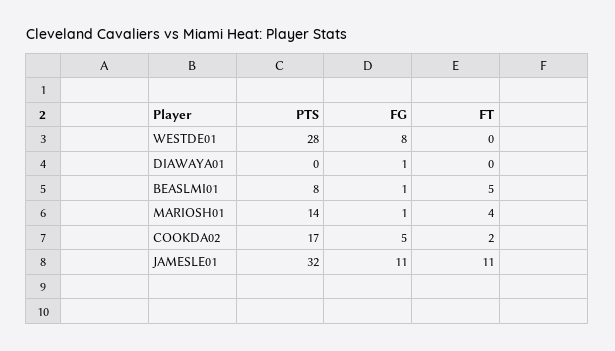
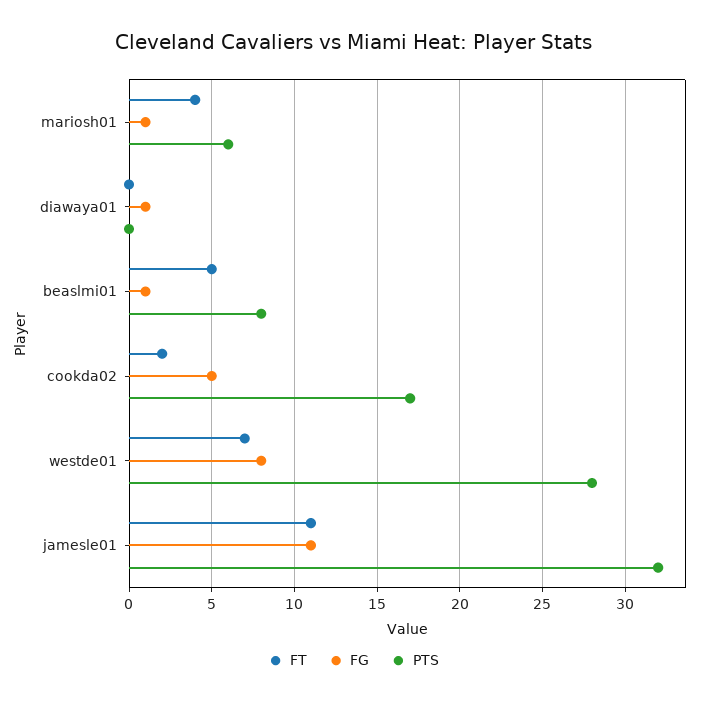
  {
    "PTS": {
      "WESTDE01": 28,
      "DIAWAYA01": 0,
      "BEASLMI01": 8,
-     "MARIOSH01": 14,
+     "MARIOSH01": 6,
      "COOKDA02": 17,
      "JAMESLE01": 32
    },
    "FG": {
      "WESTDE01": 8,
      "DIAWAYA01": 1,
      "BEASLMI01": 1,
      "MARIOSH01": 1,
      "COOKDA02": 5,
      "JAMESLE01": 11
    },
    "FT": {
-     "WESTDE01": 0,
+     "WESTDE01": 7,
      "DIAWAYA01": 0,
      "BEASLMI01": 5,
      "MARIOSH01": 4,
      "COOKDA02": 2,
      "JAMESLE01": 11
    }
  }

